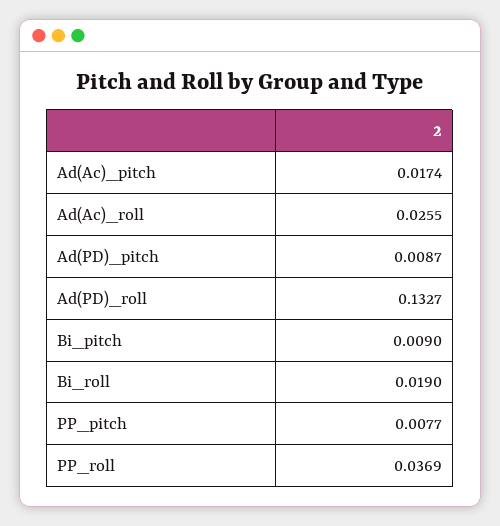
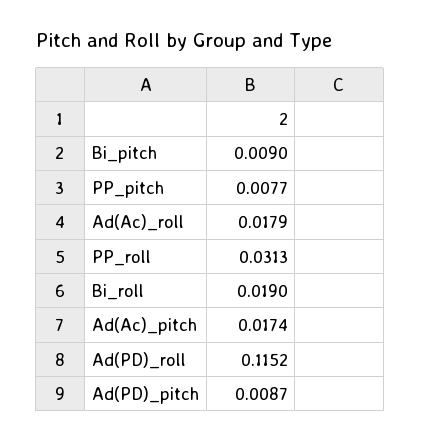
  {
    "Ad(Ac)_pitch": 0.0174,
-   "Ad(Ac)_roll": 0.0255,
+   "Ad(Ac)_roll": 0.0179,
    "Ad(PD)_pitch": 0.0087,
-   "Ad(PD)_roll": 0.1327,
+   "Ad(PD)_roll": 0.1152,
    "Bi_pitch": 0.009,
    "Bi_roll": 0.019,
    "PP_pitch": 0.0077,
-   "PP_roll": 0.0369
+   "PP_roll": 0.0313
  }

